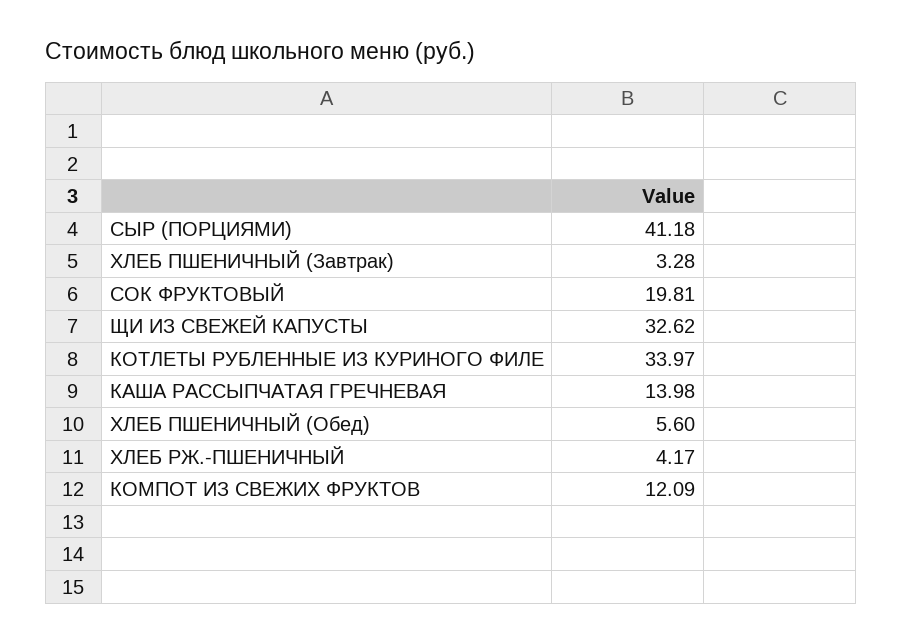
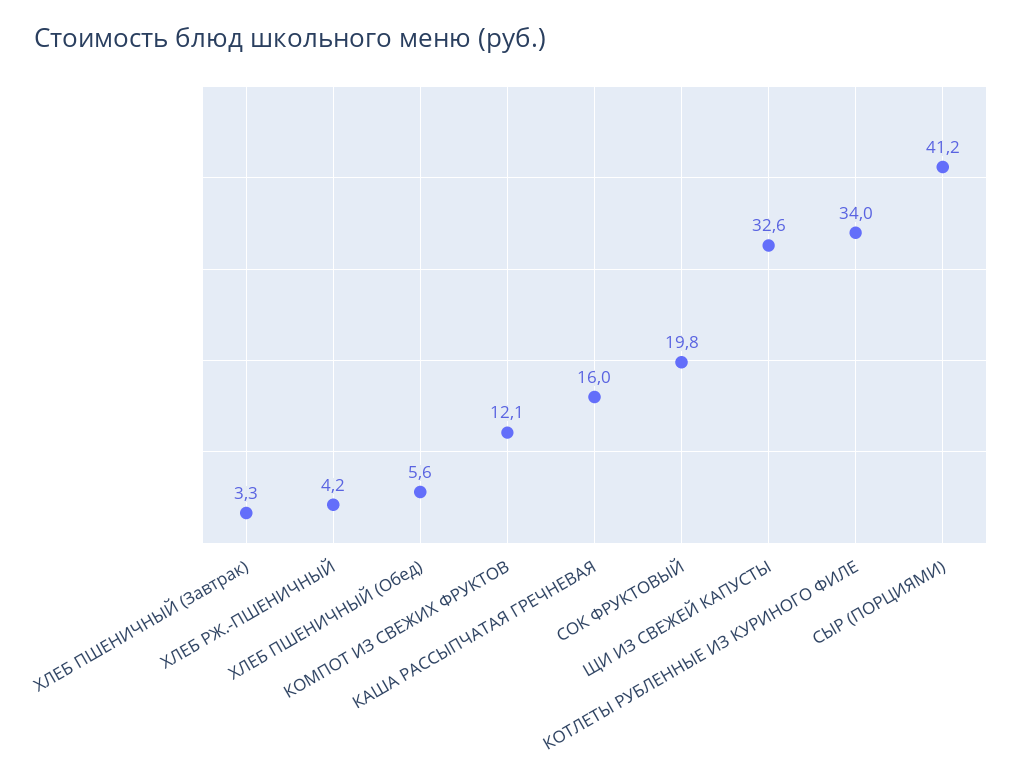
  {
    "СЫР (ПОРЦИЯМИ)": 41.18,
    "ХЛЕБ ПШЕНИЧНЫЙ (Завтрак)": 3.28,
    "СОК ФРУКТОВЫЙ": 19.81,
    "ЩИ ИЗ СВЕЖЕЙ КАПУСТЫ": 32.62,
    "КОТЛЕТЫ РУБЛЕННЫЕ ИЗ КУРИНОГО ФИЛЕ": 33.97,
-   "КАША РАССЫПЧАТАЯ ГРЕЧНЕВАЯ": 13.98,
+   "КАША РАССЫПЧАТАЯ ГРЕЧНЕВАЯ": 16,
    "ХЛЕБ ПШЕНИЧНЫЙ (Обед)": 5.6,
    "ХЛЕБ РЖ.-ПШЕНИЧНЫЙ": 4.17,
    "КОМПОТ ИЗ СВЕЖИХ ФРУКТОВ": 12.09
  }

